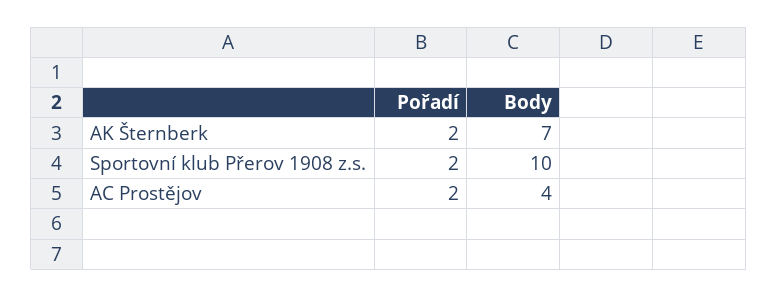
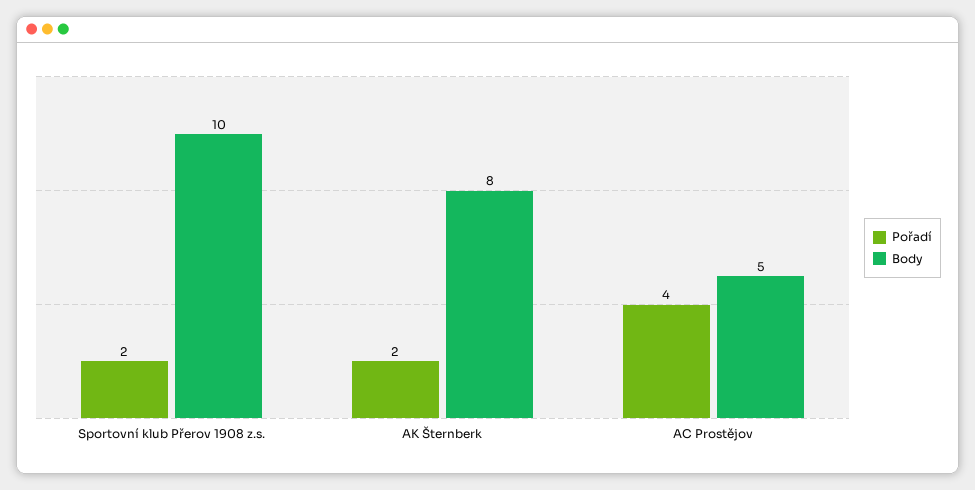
  {
    "Pořadí": {
      "AK Šternberk": 2,
      "Sportovní klub Přerov 1908 z.s.": 2,
-     "AC Prostějov": 2
+     "AC Prostějov": 4
    },
    "Body": {
-     "AK Šternberk": 7,
+     "AK Šternberk": 8,
      "Sportovní klub Přerov 1908 z.s.": 10,
-     "AC Prostějov": 4
+     "AC Prostějov": 5
    }
  }

